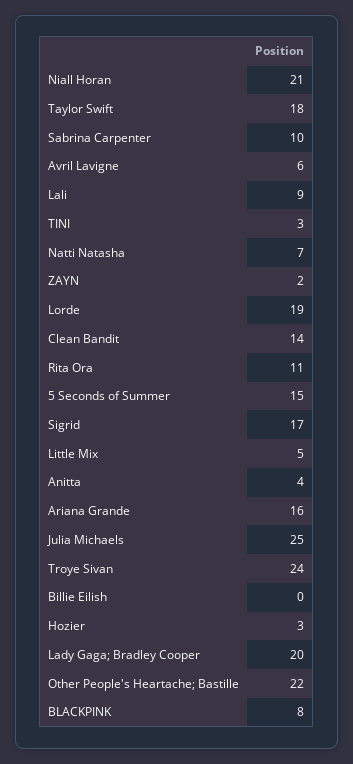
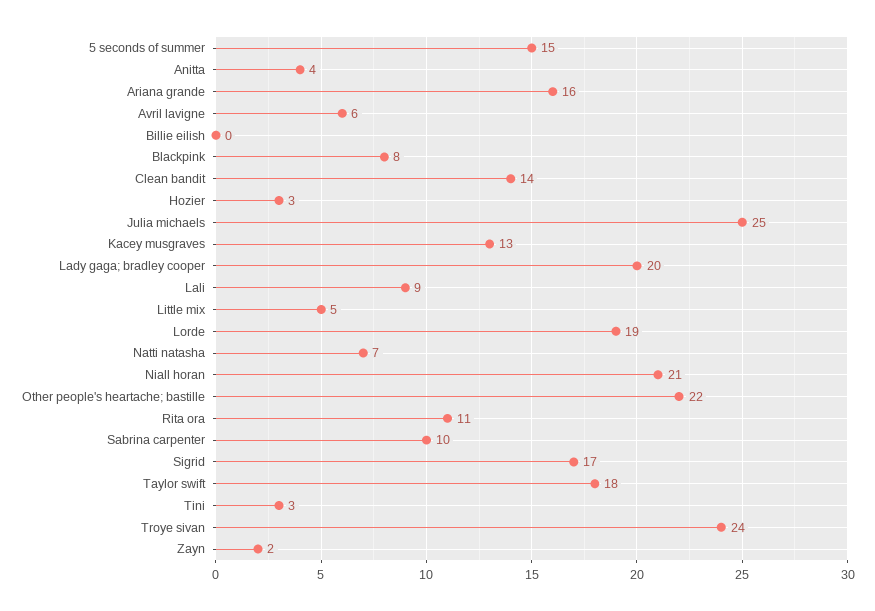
  {
    "Niall Horan": 21,
    "Taylor Swift": 18,
    "Sabrina Carpenter": 10,
    "Avril Lavigne": 6,
    "Lali": 9,
    "TINI": 3,
    "Natti Natasha": 7,
    "ZAYN": 2,
    "Lorde": 19,
    "Clean Bandit": 14,
    "Rita Ora": 11,
    "5 Seconds of Summer": 15,
    "Sigrid": 17,
    "Little Mix": 5,
    "Anitta": 4,
    "Ariana Grande": 16,
    "Julia Michaels": 25,
    "Troye Sivan": 24,
    "Billie Eilish": 0,
    "Hozier": 3,
    "Lady Gaga; Bradley Cooper": 20,
    "Other People's Heartache; Bastille": 22,
-   "BLACKPINK": 8
+   "BLACKPINK": 8,
+   "Kacey musgraves": 13
  }

